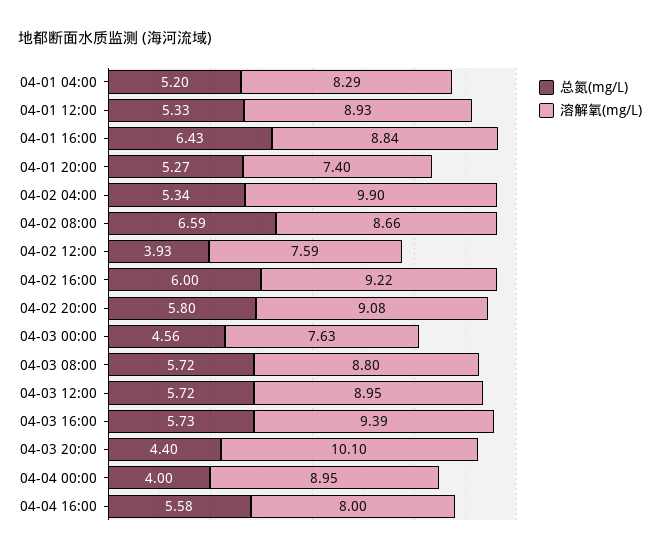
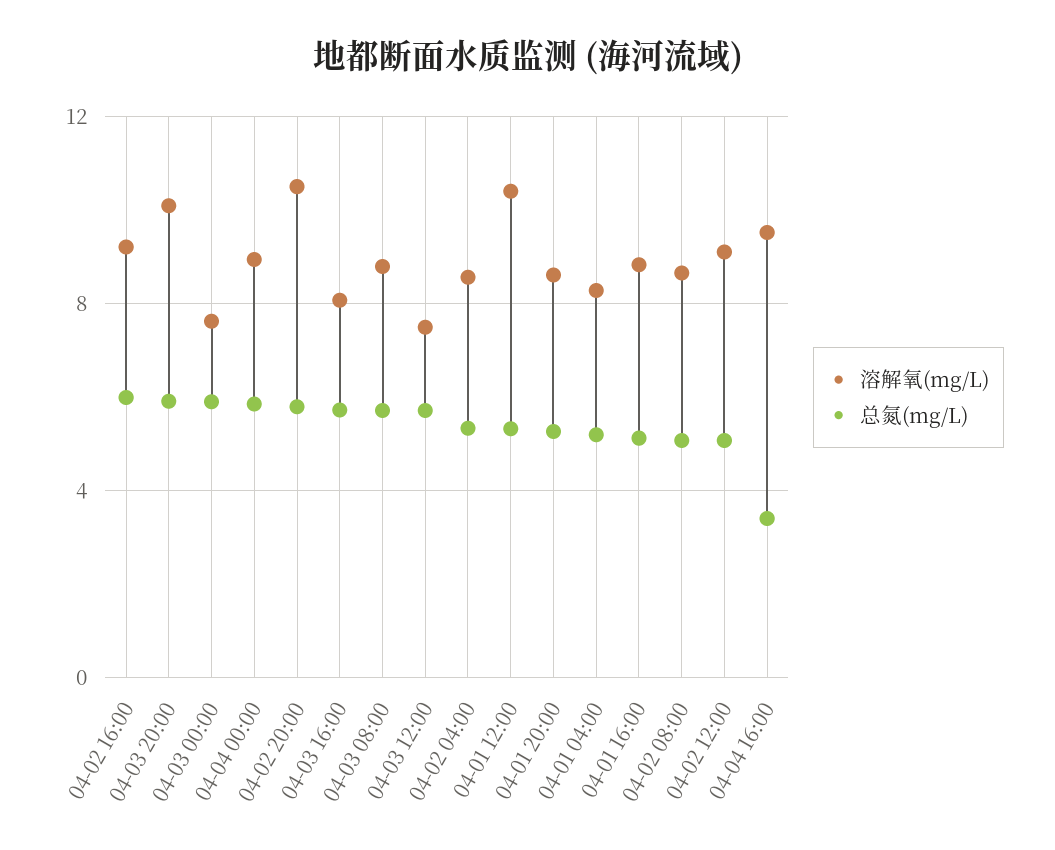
  {
    "总氮(mg/L)": {
      "04-01 04:00": 5.2,
      "04-01 12:00": 5.33,
-     "04-01 16:00": 6.43,
+     "04-01 16:00": 5,
      "04-01 20:00": 5.27,
      "04-02 04:00": 5.34,
-     "04-02 08:00": 6.59,
+     "04-02 08:00": 5,
-     "04-02 12:00": 3.93,
+     "04-02 12:00": 5,
      "04-02 16:00": 6,
      "04-02 20:00": 5.8,
-     "04-03 00:00": 4.56,
+     "04-03 00:00": 6,
      "04-03 08:00": 5.72,
      "04-03 12:00": 5.72,
      "04-03 16:00": 5.73,
-     "04-03 20:00": 4.4,
+     "04-03 20:00": 6,
-     "04-04 00:00": 4,
+     "04-04 00:00": 6,
-     "04-04 16:00": 5.58
+     "04-04 16:00": 3.5
    },
    "溶解氧(mg/L)": {
      "04-01 04:00": 8.29,
-     "04-01 12:00": 8.93,
+     "04-01 12:00": 10.5,
      "04-01 16:00": 8.84,
-     "04-01 20:00": 7.4,
+     "04-01 20:00": 8.5,
-     "04-02 04:00": 9.9,
+     "04-02 04:00": 8.5,
      "04-02 08:00": 8.66,
-     "04-02 12:00": 7.59,
+     "04-02 12:00": 9,
      "04-02 16:00": 9.22,
-     "04-02 20:00": 9.08,
+     "04-02 20:00": 10.5,
      "04-03 00:00": 7.63,
      "04-03 08:00": 8.8,
-     "04-03 12:00": 8.95,
+     "04-03 12:00": 7.5,
-     "04-03 16:00": 9.39,
+     "04-03 16:00": 8,
      "04-03 20:00": 10.1,
      "04-04 00:00": 8.95,
-     "04-04 16:00": 8
+     "04-04 16:00": 9.5
    }
  }

